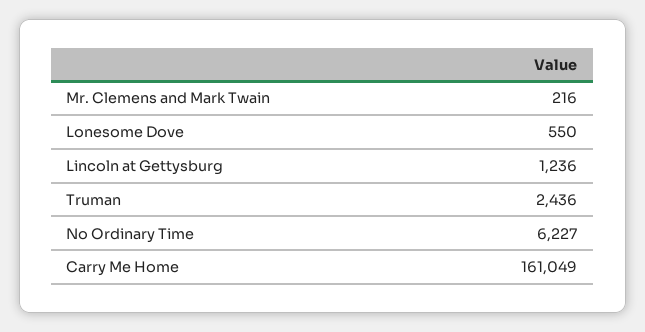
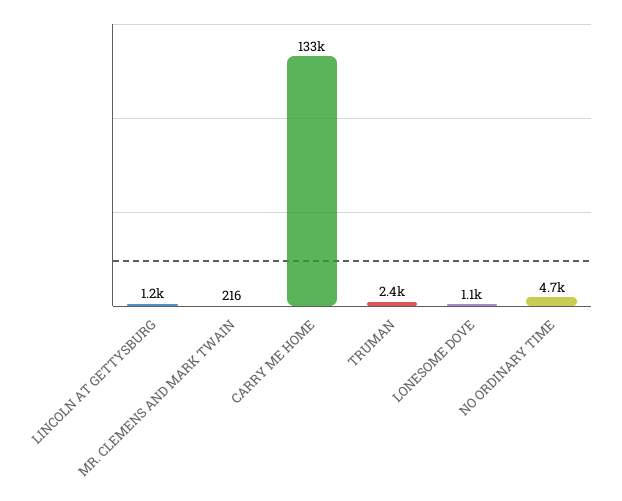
  {
    "Mr. Clemens and Mark Twain": 216,
-   "Lonesome Dove": 550,
+   "Lonesome Dove": 1100,
    "Lincoln at Gettysburg": 1236,
    "Truman": 2436,
-   "No Ordinary Time": 6227,
+   "No Ordinary Time": 4700,
-   "Carry Me Home": 161049
+   "Carry Me Home": 133000
  }

